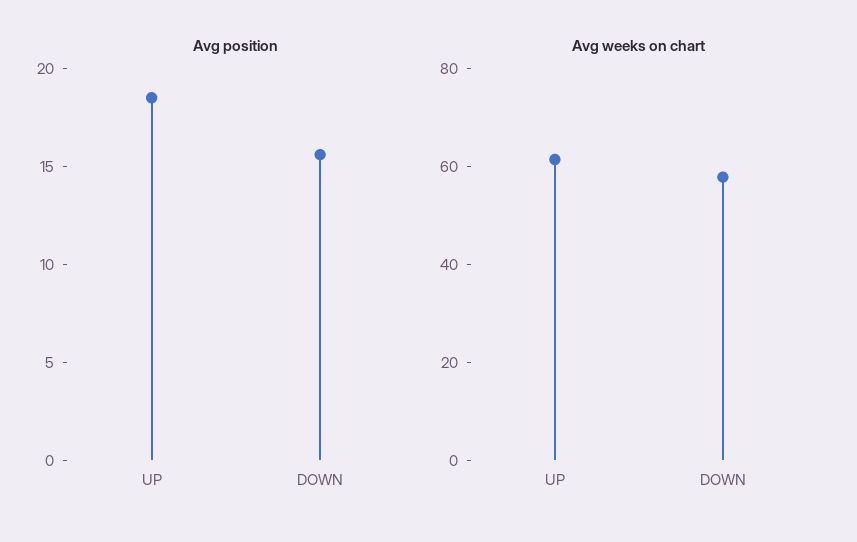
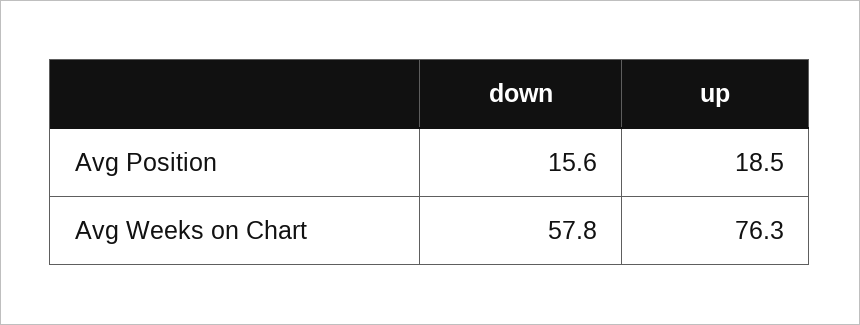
  {
    "Avg position": {
      "UP": 18.5,
      "DOWN": 15.6
    },
    "Avg weeks on chart": {
-     "UP": 60,
+     "UP": 76.3,
      "DOWN": 57.8
    }
  }

